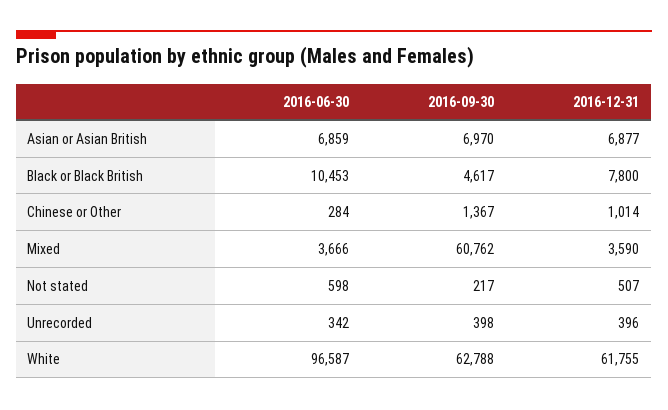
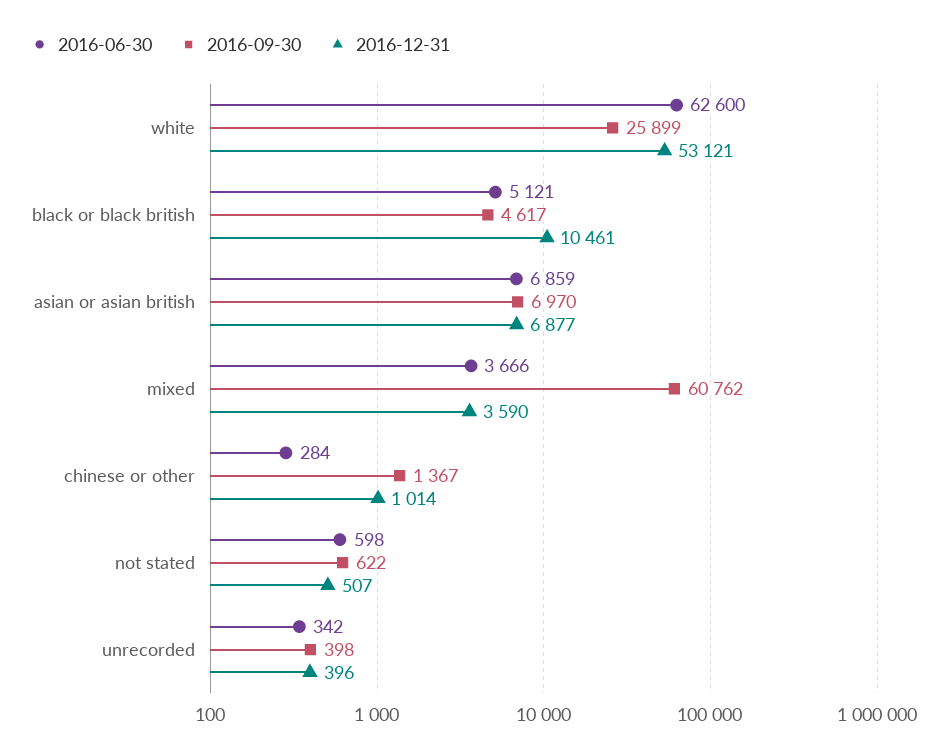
  {
    "2016-06-30": {
      "Asian or Asian British": 6859,
-     "Black or Black British": 10453,
+     "Black or Black British": 5121,
      "Chinese or Other": 284,
      "Mixed": 3666,
      "Not stated": 598,
      "Unrecorded": 342,
-     "White": 96587
+     "White": 62600
    },
    "2016-09-30": {
      "Asian or Asian British": 6970,
      "Black or Black British": 4617,
      "Chinese or Other": 1367,
      "Mixed": 60762,
-     "Not stated": 217,
+     "Not stated": 622,
      "Unrecorded": 398,
-     "White": 62788
+     "White": 25899
    },
    "2016-12-31": {
      "Asian or Asian British": 6877,
-     "Black or Black British": 7800,
+     "Black or Black British": 10461,
      "Chinese or Other": 1014,
      "Mixed": 3590,
      "Not stated": 507,
      "Unrecorded": 396,
-     "White": 61755
+     "White": 53121
    }
  }

